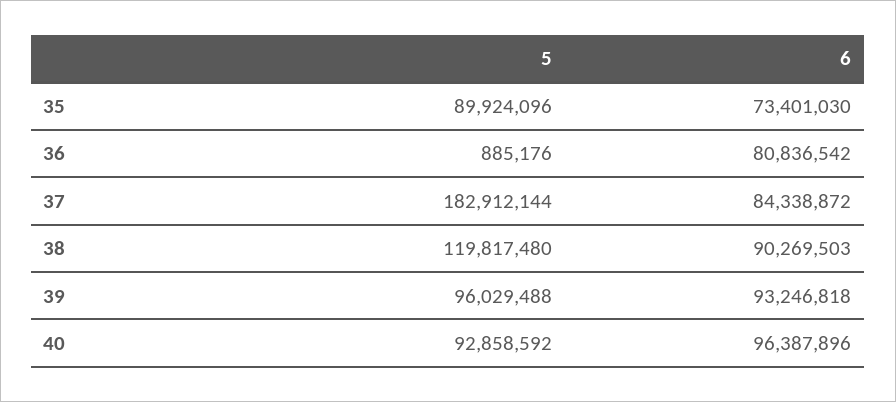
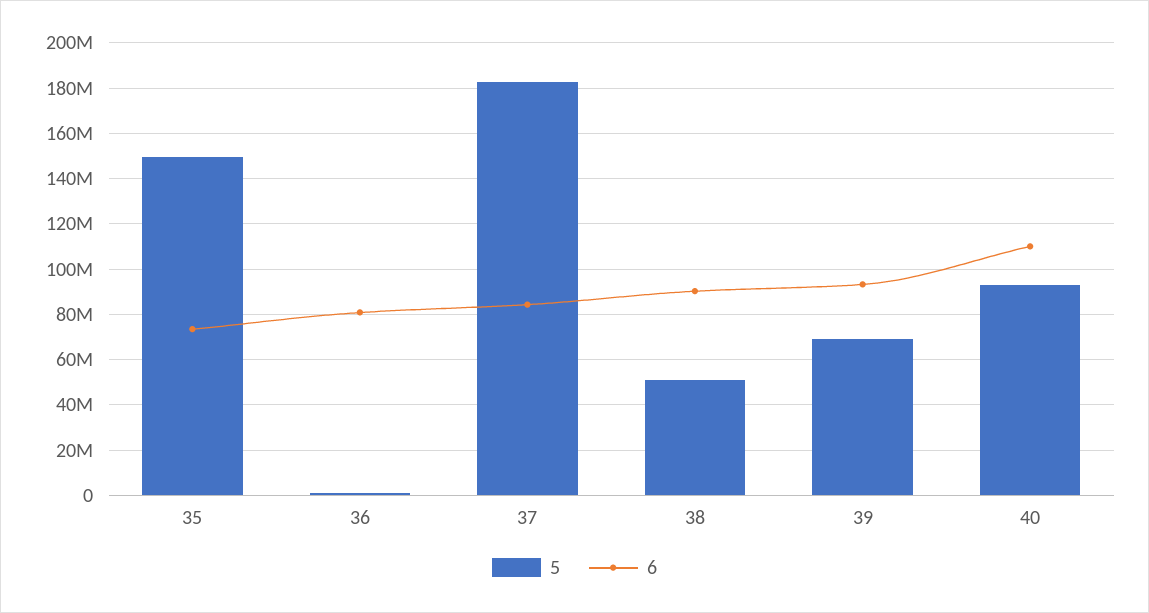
  {
    "5": {
-     "35": 89924096,
+     "35": 150000000,
      "36": 885176,
      "37": 182912144,
-     "38": 119817480,
+     "38": 50000000,
-     "39": 96029488,
+     "39": 70000000,
      "40": 92858592
    },
    "6": {
      "35": 73401030,
      "36": 80836542,
      "37": 84338872,
      "38": 90269503,
      "39": 93246818,
-     "40": 96387896
+     "40": 110000000
    }
  }

